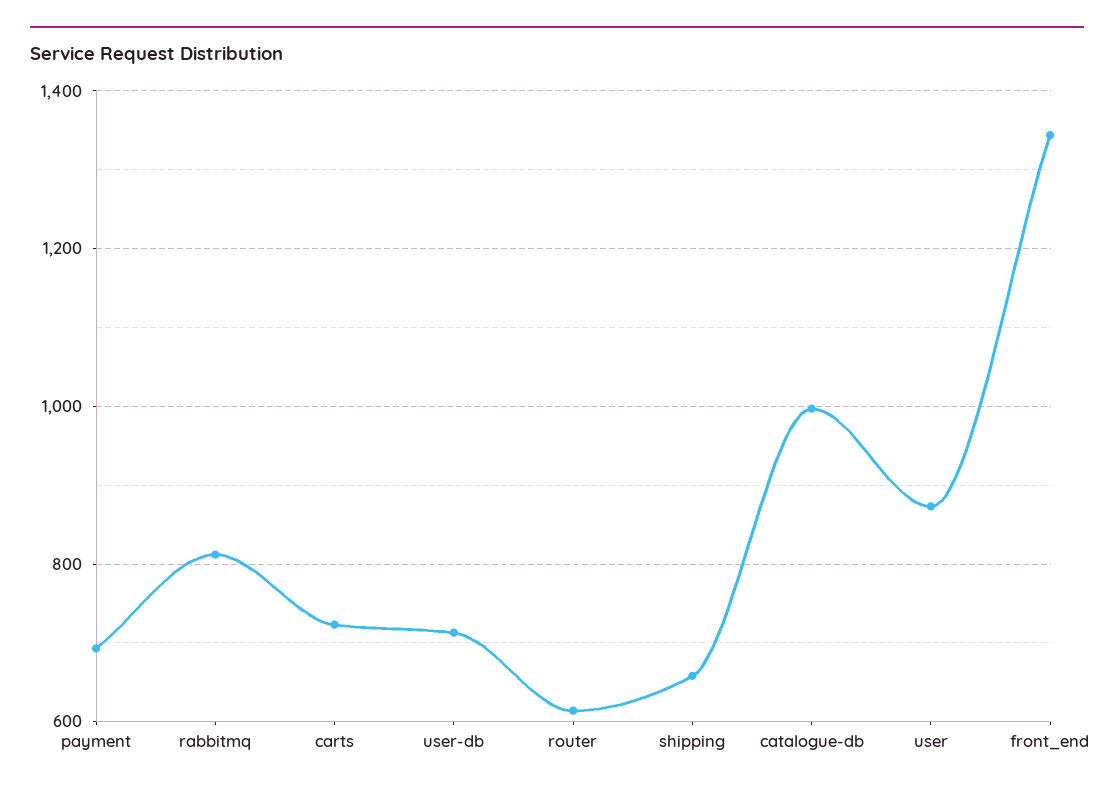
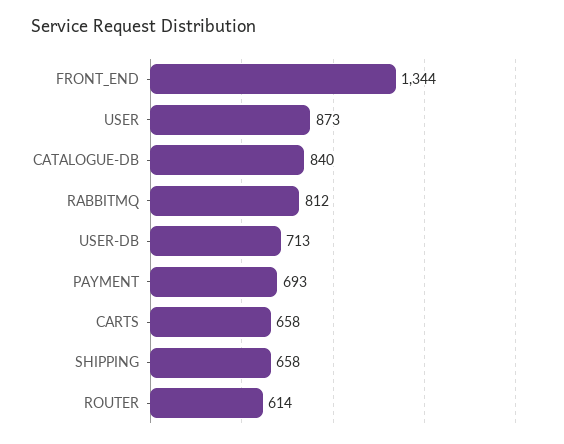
  {
    "payment": 693,
    "rabbitmq": 812,
-   "carts": 720,
+   "carts": 658,
    "user-db": 713,
    "router": 614,
    "shipping": 658,
-   "catalogue-db": 1000,
+   "catalogue-db": 840,
    "user": 873,
    "front_end": 1344
  }

